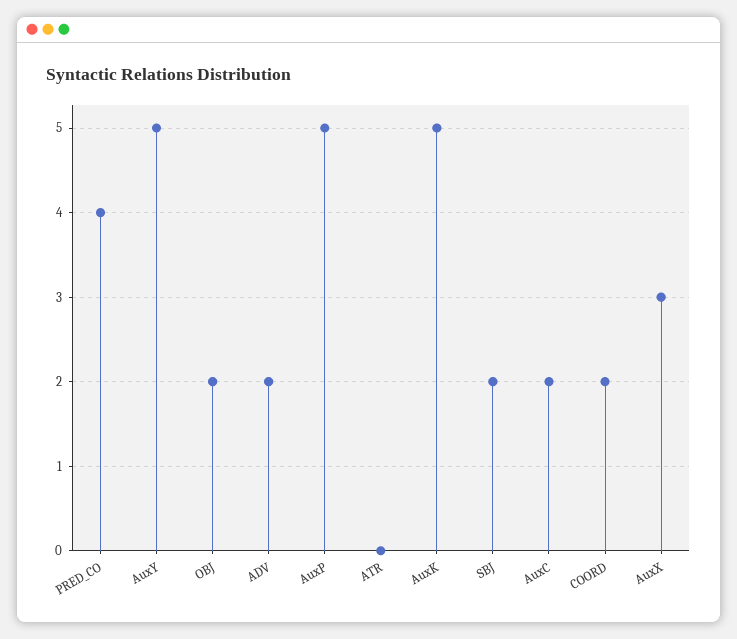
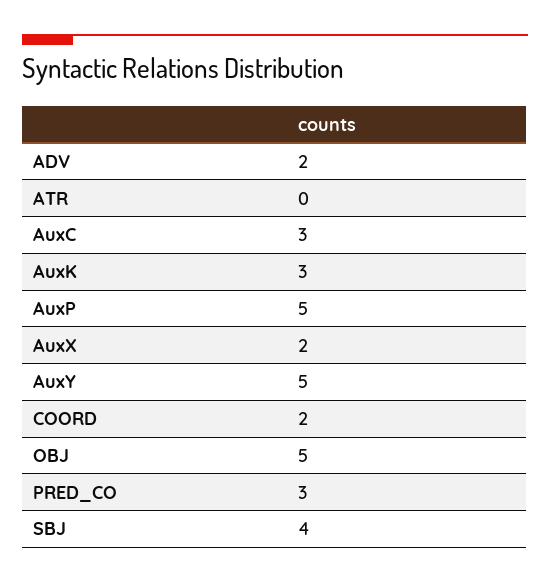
  {
-   "PRED_CO": 4,
+   "PRED_CO": 3,
    "AuxY": 5,
-   "OBJ": 2,
+   "OBJ": 5,
    "ADV": 2,
    "AuxP": 5,
    "ATR": 0,
-   "AuxK": 5,
+   "AuxK": 3,
-   "SBJ": 2,
+   "SBJ": 4,
-   "AuxC": 2,
+   "AuxC": 3,
    "COORD": 2,
-   "AuxX": 3
+   "AuxX": 2
  }

